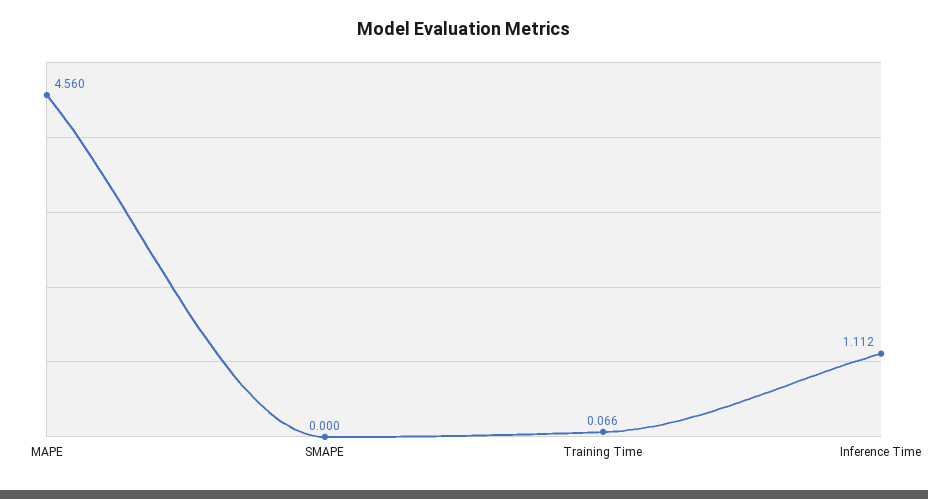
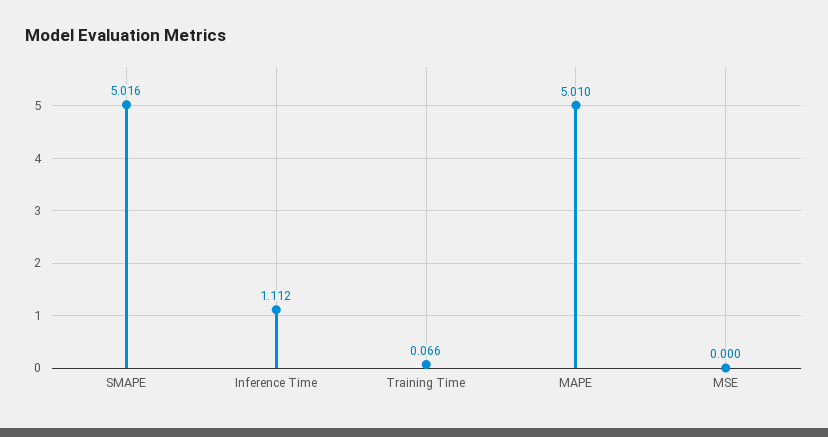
  {
-   "MAPE": 4.56,
+   "MAPE": 5.01,
-   "SMAPE": 0,
+   "SMAPE": 5.016,
    "Training Time": 0.066,
-   "Inference Time": 1.112
+   "Inference Time": 1.112,
+   "MSE": 0
  }

